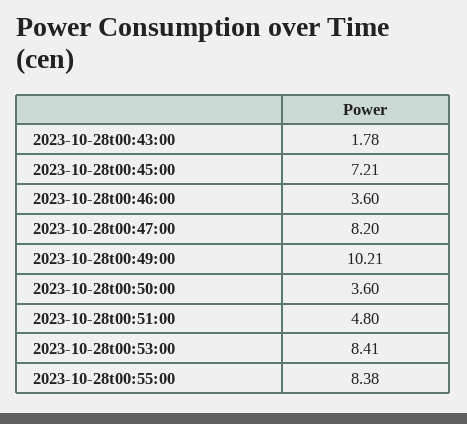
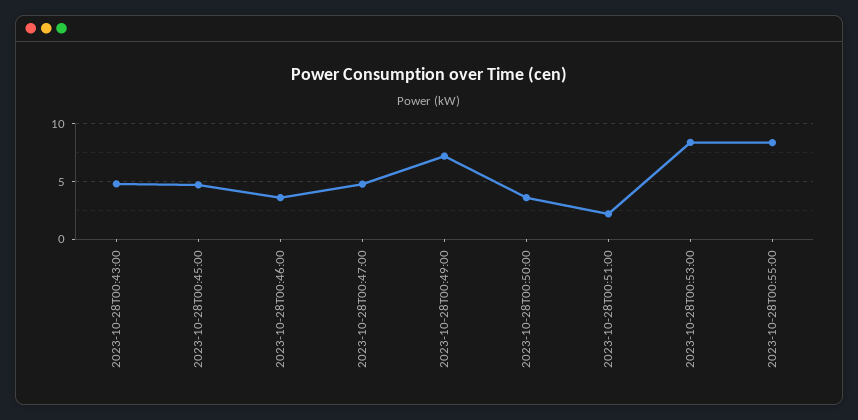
  {
-   "2023-10-28t00:43:00": 1.78,
+   "2023-10-28t00:43:00": 5,
-   "2023-10-28t00:45:00": 7.21,
+   "2023-10-28t00:45:00": 5,
    "2023-10-28t00:46:00": 3.6,
-   "2023-10-28t00:47:00": 8.2,
+   "2023-10-28t00:47:00": 5,
-   "2023-10-28t00:49:00": 10.21,
+   "2023-10-28t00:49:00": 7,
    "2023-10-28t00:50:00": 3.6,
-   "2023-10-28t00:51:00": 4.8,
+   "2023-10-28t00:51:00": 2,
    "2023-10-28t00:53:00": 8.41,
    "2023-10-28t00:55:00": 8.38
  }

